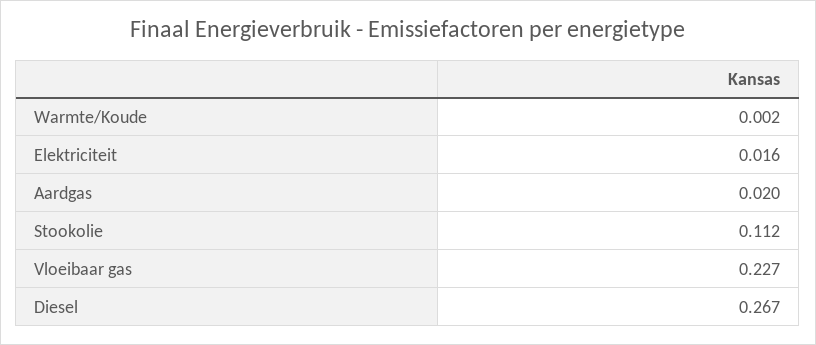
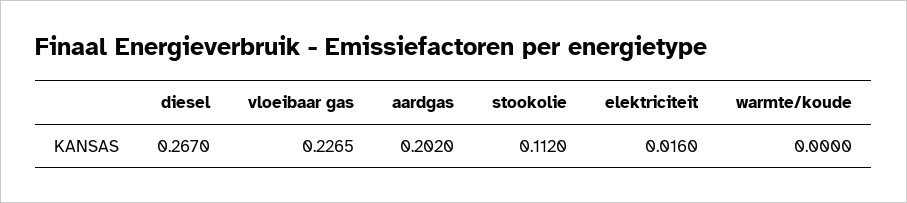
  {
-   "Warmte/Koude": 0.002,
+   "Warmte/Koude": 0,
    "Elektriciteit": 0.016,
-   "Aardgas": 0.02,
+   "Aardgas": 0.202,
    "Stookolie": 0.112,
-   "Vloeibaar gas": 0.227,
+   "Vloeibaar gas": 0.2265,
    "Diesel": 0.267
  }

